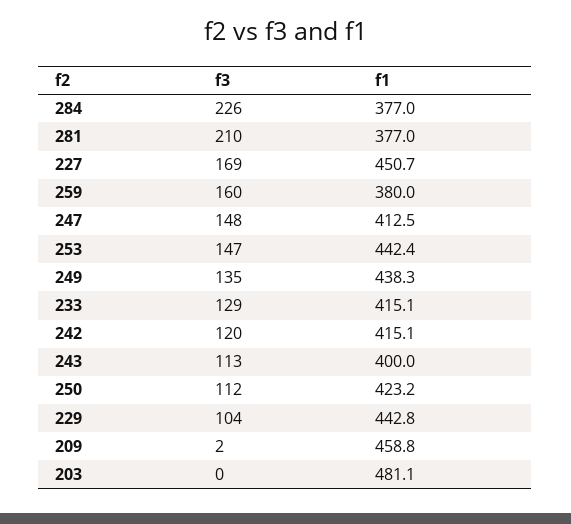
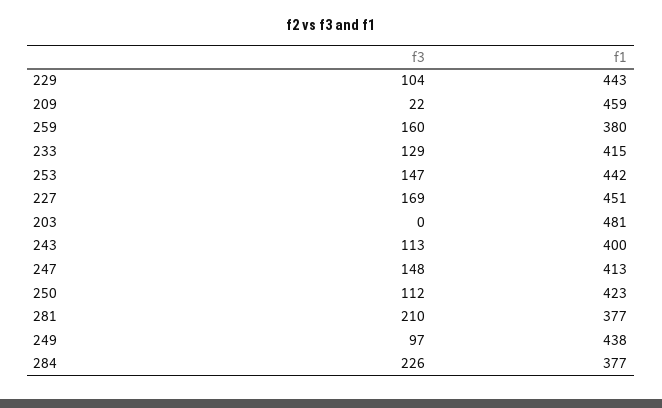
  {
    "f3": {
      "284": 226,
      "281": 210,
      "227": 169,
      "259": 160,
      "247": 148,
      "253": 147,
-     "249": 135,
+     "249": 97,
      "233": 129,
-     "242": 120,
      "243": 113,
      "250": 112,
      "229": 104,
-     "209": 2,
+     "209": 22,
      "203": 0
    },
    "f1": {
      "284": 377,
      "281": 377,
      "227": 450.7,
      "259": 380,
      "247": 412.5,
      "253": 442.4,
      "249": 438.3,
      "233": 415.1,
-     "242": 415.1,
      "243": 400,
      "250": 423.2,
      "229": 442.8,
      "209": 458.8,
      "203": 481.1
    }
  }

